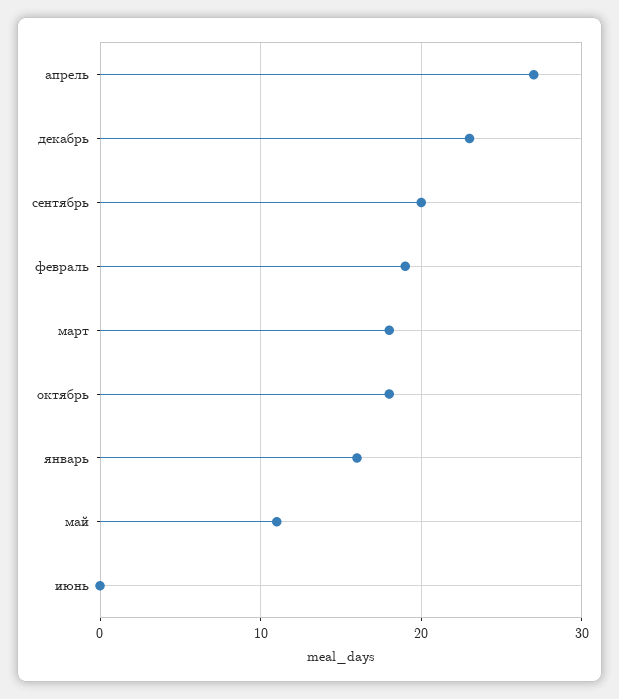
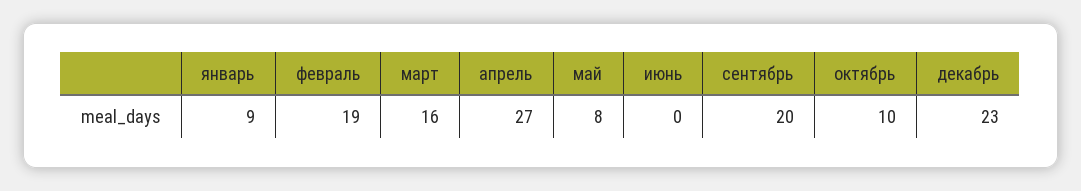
  {
    "апрель": 27,
    "декабрь": 23,
    "сентябрь": 20,
    "февраль": 19,
-   "март": 18,
+   "март": 16,
-   "октябрь": 18,
+   "октябрь": 10,
-   "январь": 16,
+   "январь": 9,
-   "май": 11,
+   "май": 8,
    "июнь": 0
  }

